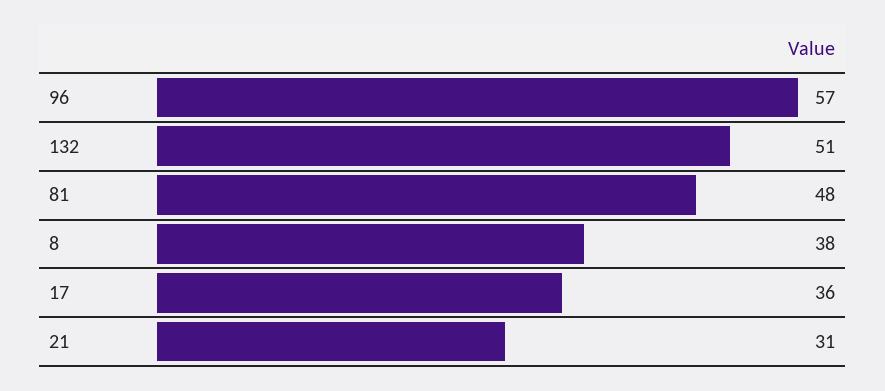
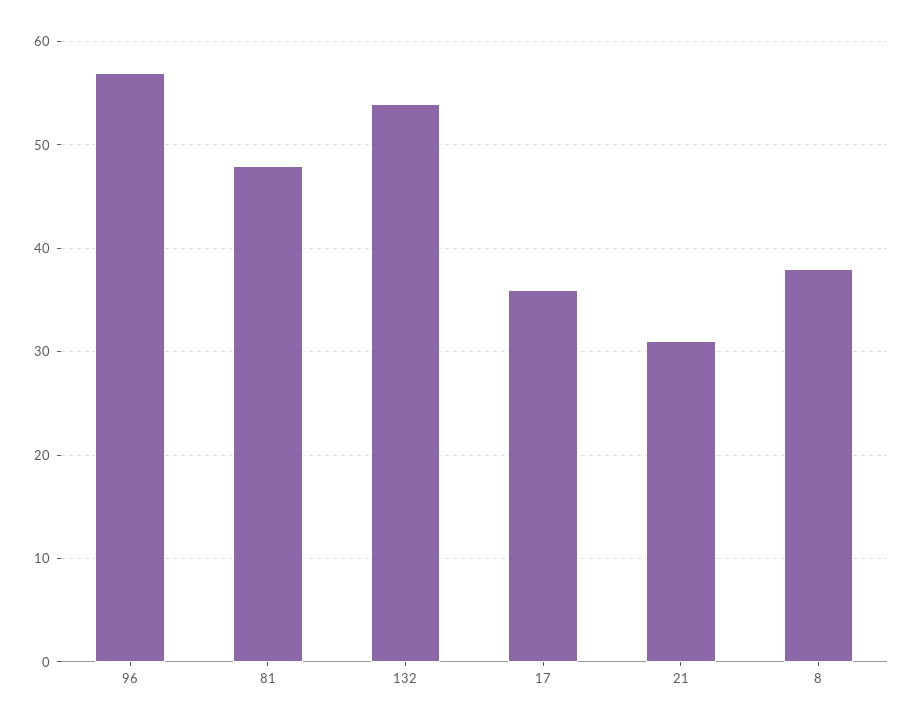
  {
    "96": 57,
-   "132": 51,
+   "132": 54,
    "81": 48,
    "8": 38,
    "17": 36,
    "21": 31
  }

